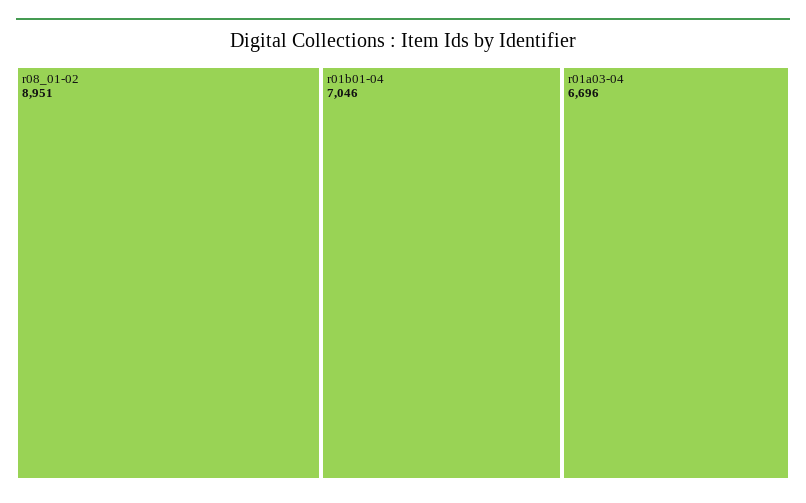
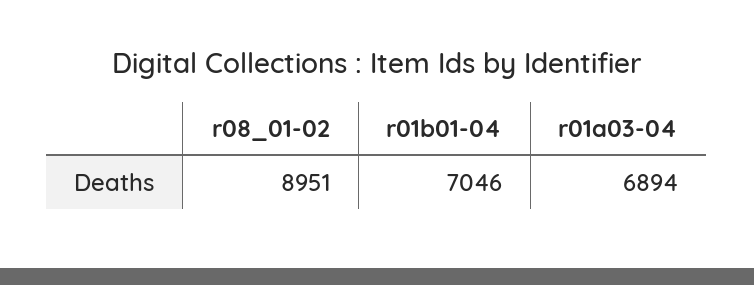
  {
    "r08_01-02": 8951,
    "r01b01-04": 7046,
-   "r01a03-04": 6696
+   "r01a03-04": 6894
  }

